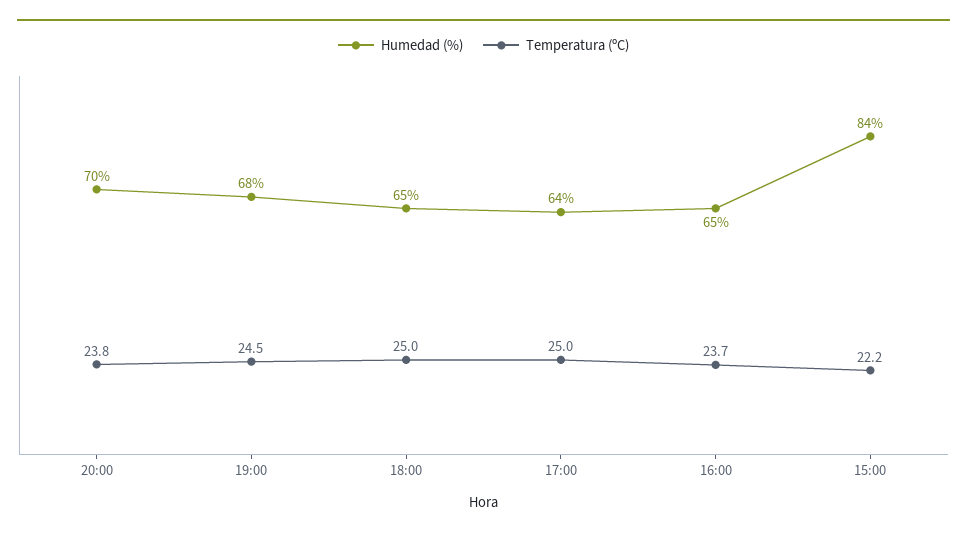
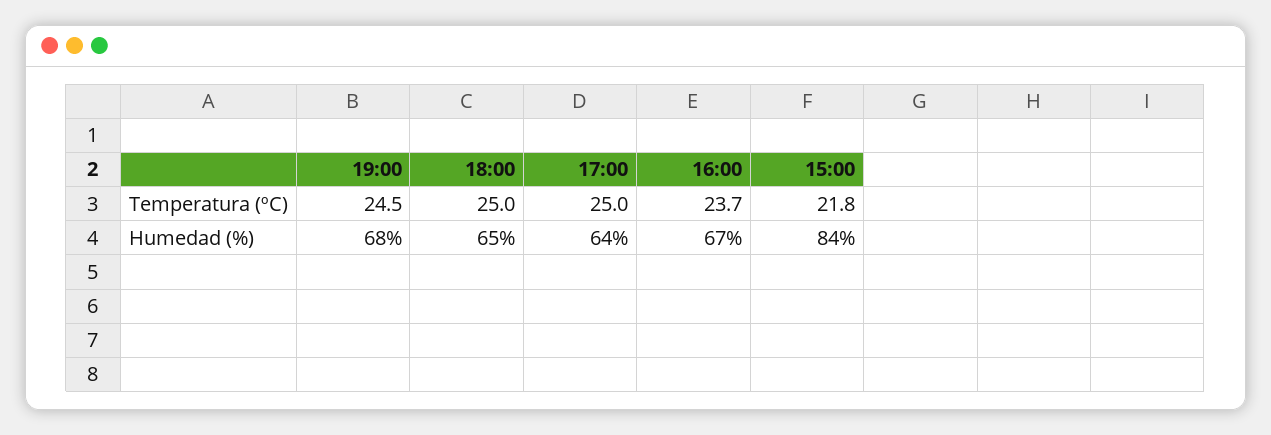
  {
    "Humedad (%)": {
-     "20:00": 70,
      "19:00": 68,
      "18:00": 65,
      "17:00": 64,
-     "16:00": 65,
+     "16:00": 67,
      "15:00": 84
    },
    "Temperatura (ºC)": {
-     "20:00": 23.8,
      "19:00": 24.5,
      "18:00": 25,
      "17:00": 25,
      "16:00": 23.7,
-     "15:00": 22.2
+     "15:00": 21.8
    }
  }

